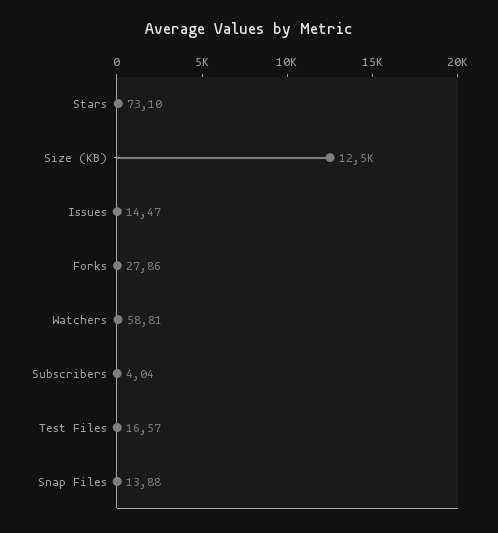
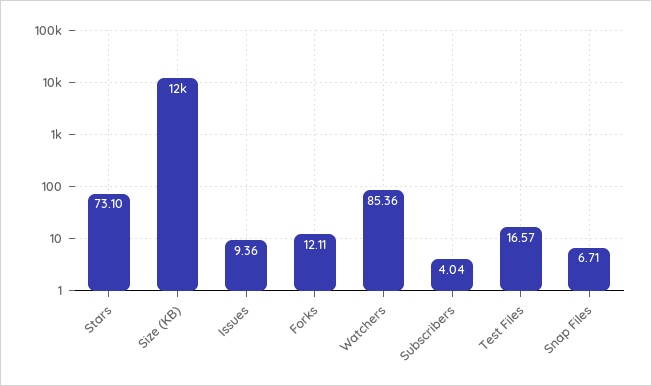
  {
    "Stars": 73.1,
    "Size (KB)": 12500,
-   "Issues": 14.47,
+   "Issues": 9.36,
-   "Forks": 27.86,
+   "Forks": 12.11,
-   "Watchers": 58.81,
+   "Watchers": 85.36,
    "Subscribers": 4.04,
    "Test Files": 16.57,
-   "Snap Files": 13.88
+   "Snap Files": 6.71
  }

